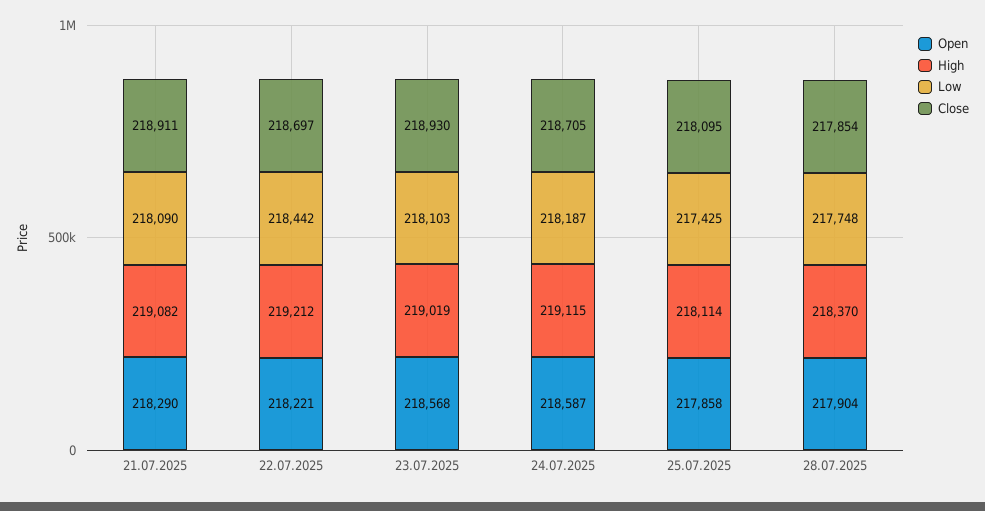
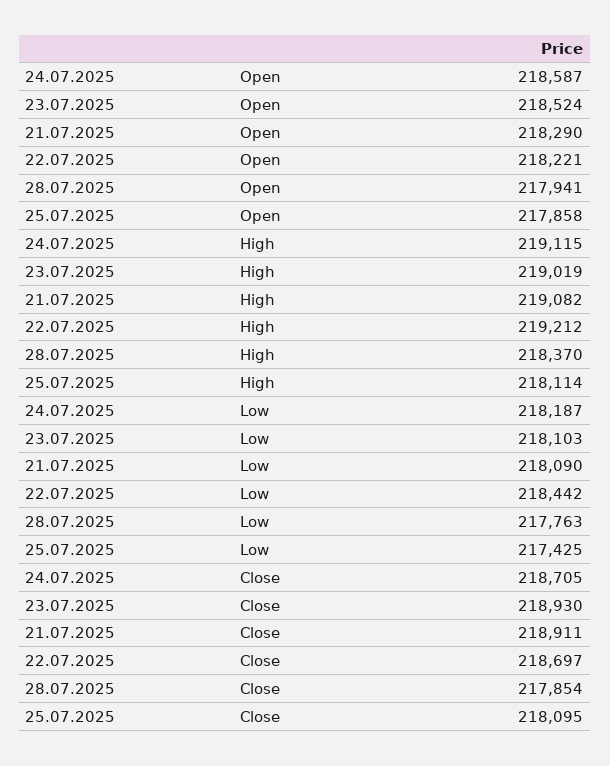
  {
    "Open": {
      "21.07.2025": 218290,
      "22.07.2025": 218221,
-     "23.07.2025": 218568,
+     "23.07.2025": 218524,
      "24.07.2025": 218587,
      "25.07.2025": 217858,
-     "28.07.2025": 217904
+     "28.07.2025": 217941
    },
    "High": {
      "21.07.2025": 219082,
      "22.07.2025": 219212,
      "23.07.2025": 219019,
      "24.07.2025": 219115,
      "25.07.2025": 218114,
      "28.07.2025": 218370
    },
    "Low": {
      "21.07.2025": 218090,
      "22.07.2025": 218442,
      "23.07.2025": 218103,
      "24.07.2025": 218187,
      "25.07.2025": 217425,
-     "28.07.2025": 217748
+     "28.07.2025": 217763
    },
    "Close": {
      "21.07.2025": 218911,
      "22.07.2025": 218697,
      "23.07.2025": 218930,
      "24.07.2025": 218705,
      "25.07.2025": 218095,
      "28.07.2025": 217854
    }
  }

